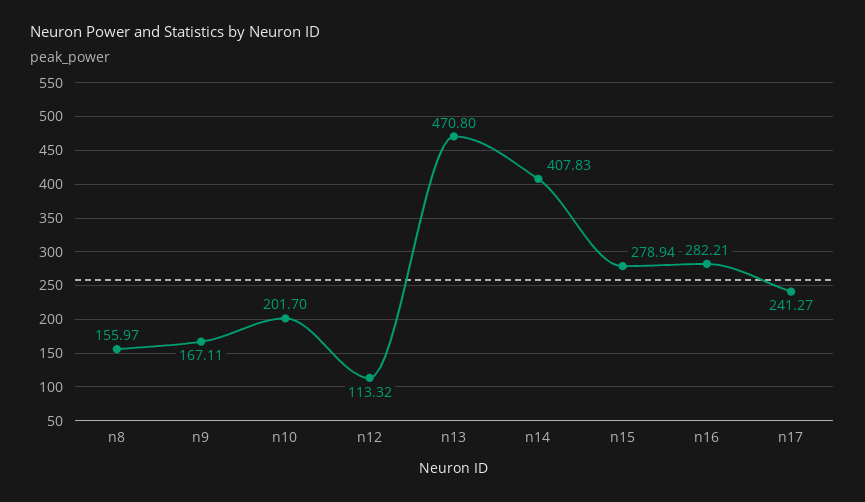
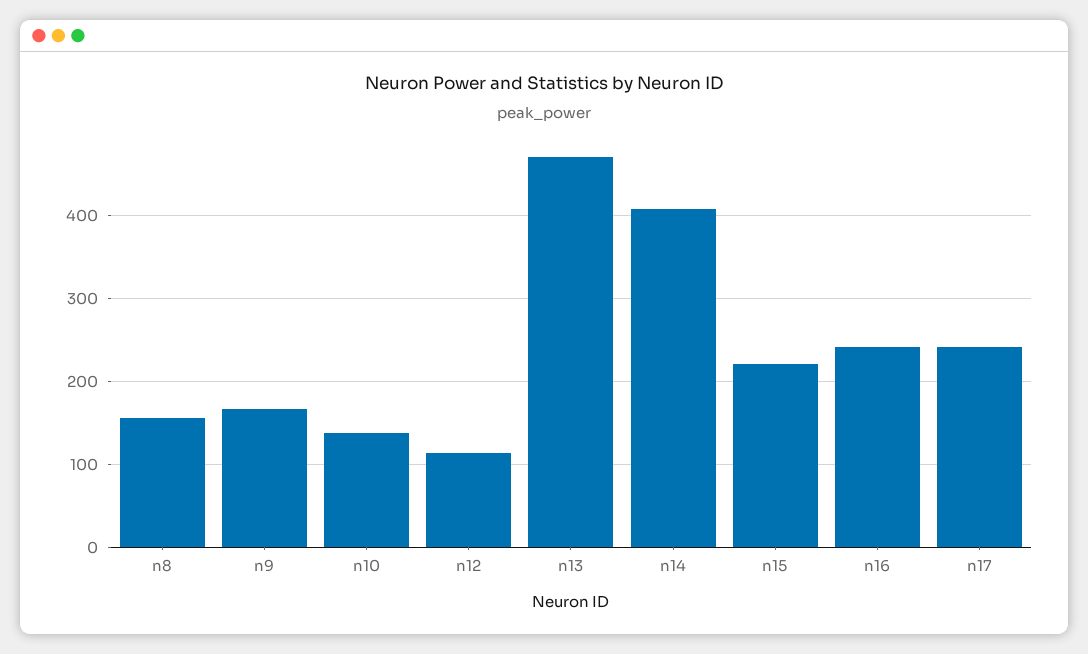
  {
    "n8": 155.97,
    "n9": 167.11,
-   "n10": 201.7,
+   "n10": 140,
    "n12": 113.32,
    "n13": 470.8,
    "n14": 407.83,
-   "n15": 278.94,
+   "n15": 220,
-   "n16": 282.21,
+   "n16": 240,
    "n17": 241.27
  }

